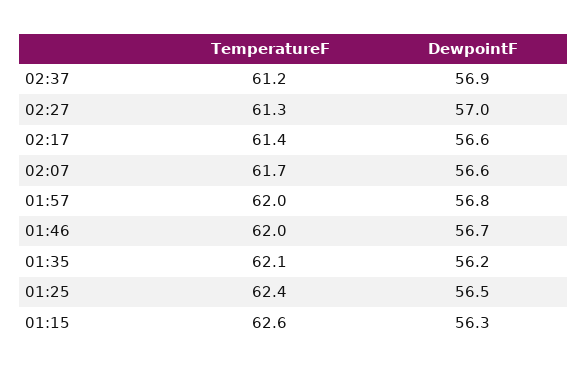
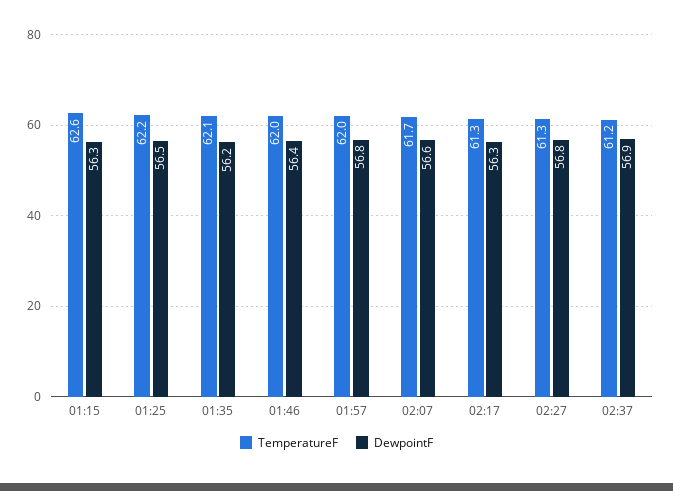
  {
    "TemperatureF": {
      "02:37": 61.2,
      "02:27": 61.3,
-     "02:17": 61.4,
+     "02:17": 61.3,
      "02:07": 61.7,
      "01:57": 62,
      "01:46": 62,
      "01:35": 62.1,
-     "01:25": 62.4,
+     "01:25": 62.2,
      "01:15": 62.6
    },
    "DewpointF": {
      "02:37": 56.9,
-     "02:27": 57,
+     "02:27": 56.8,
-     "02:17": 56.6,
+     "02:17": 56.3,
      "02:07": 56.6,
      "01:57": 56.8,
-     "01:46": 56.7,
+     "01:46": 56.4,
      "01:35": 56.2,
      "01:25": 56.5,
      "01:15": 56.3
    }
  }

